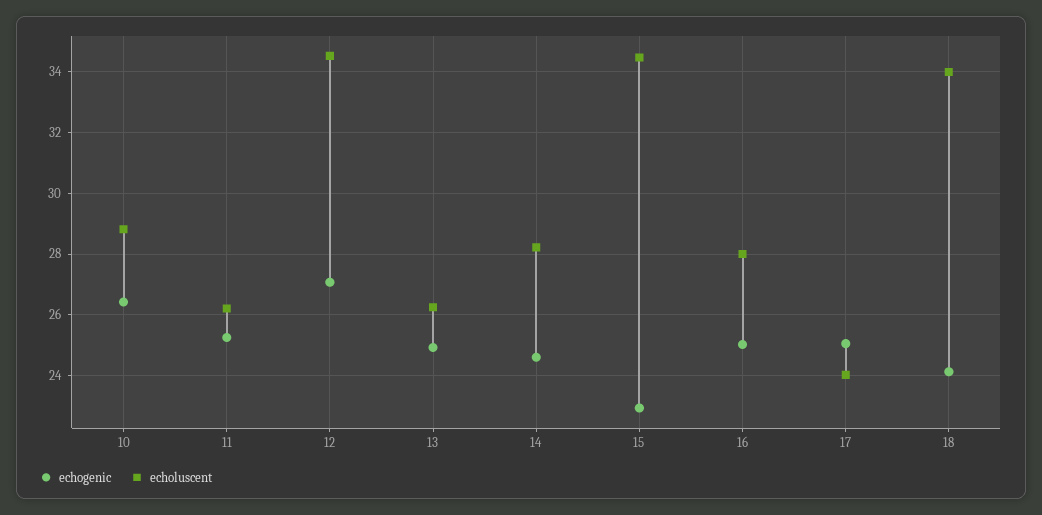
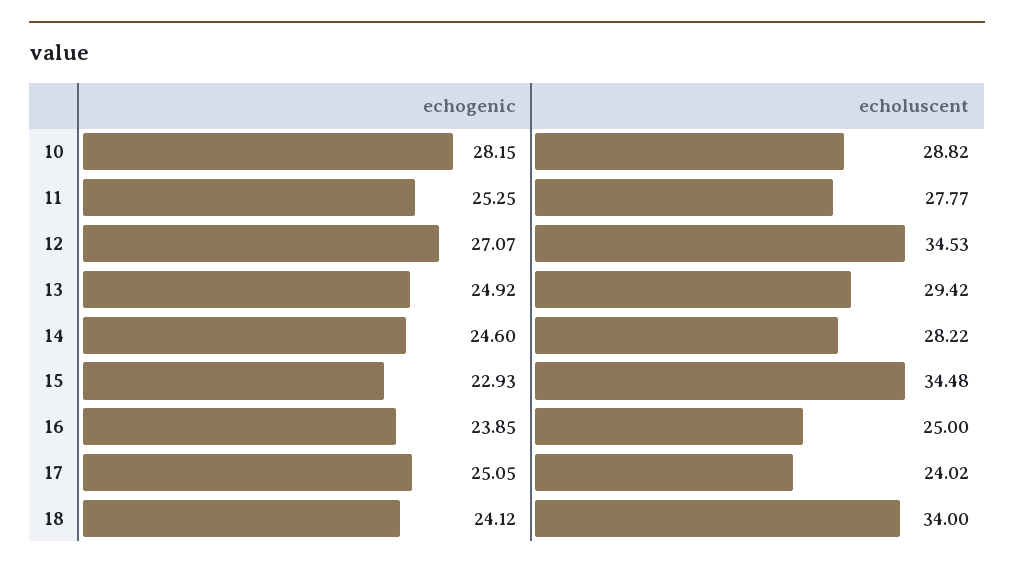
  {
    "echogenic": {
-     "10": 26.4,
+     "10": 28.15,
      "11": 25.25,
      "12": 27.07,
      "13": 24.92,
      "14": 24.6,
      "15": 22.93,
-     "16": 25,
+     "16": 23.85,
      "17": 25.05,
      "18": 24.12
    },
    "echoluscent": {
      "10": 28.82,
-     "11": 26.2,
+     "11": 27.77,
      "12": 34.53,
-     "13": 26.2,
+     "13": 29.42,
      "14": 28.22,
      "15": 34.48,
-     "16": 28,
+     "16": 25,
      "17": 24.02,
      "18": 34
    }
  }

